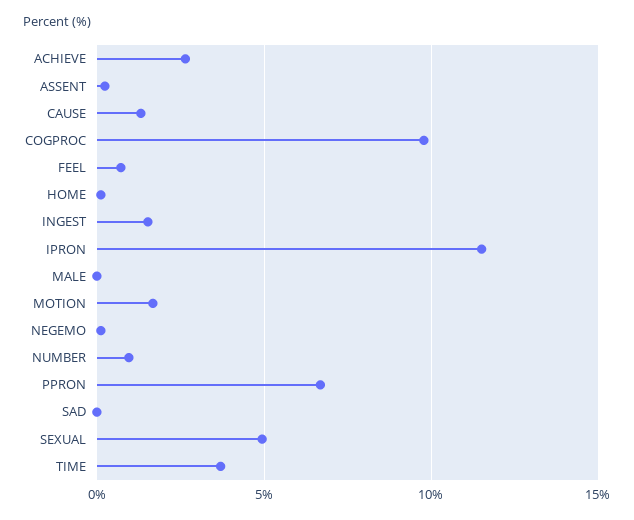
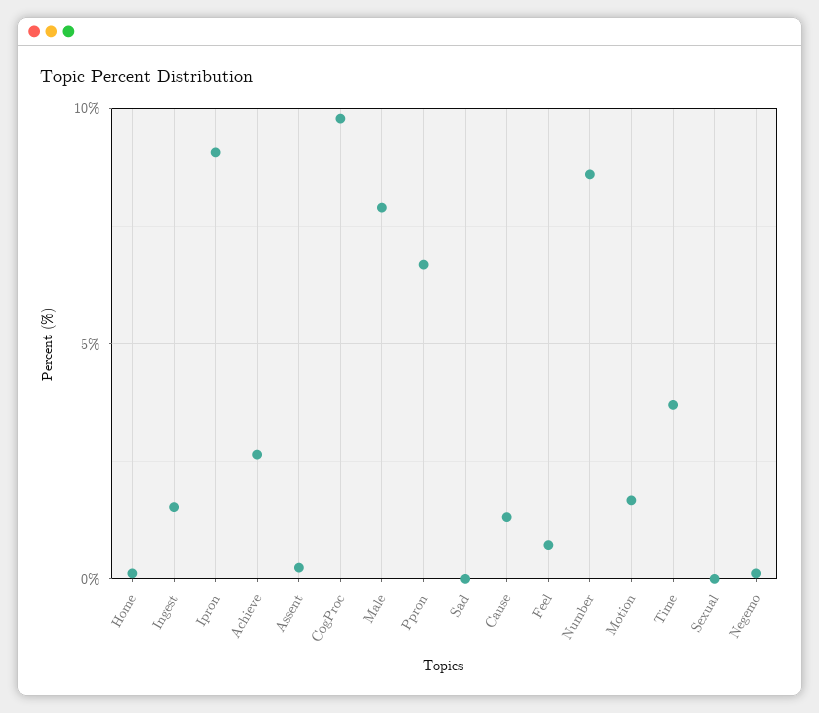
  {
    "ACHIEVE": 2.5,
    "ASSENT": 0,
    "CAUSE": 1.5,
    "COGPROC": 10,
    "FEEL": 0.5,
    "HOME": 0,
    "INGEST": 1.5,
-   "IPRON": 11.5,
+   "IPRON": 9,
-   "MALE": 0,
+   "MALE": 8,
    "MOTION": 1.5,
    "NEGEMO": 0,
-   "NUMBER": 1,
+   "NUMBER": 8.5,
    "PPRON": 6.5,
    "SAD": 0,
-   "SEXUAL": 5,
+   "SEXUAL": 0,
    "TIME": 3.5
  }

